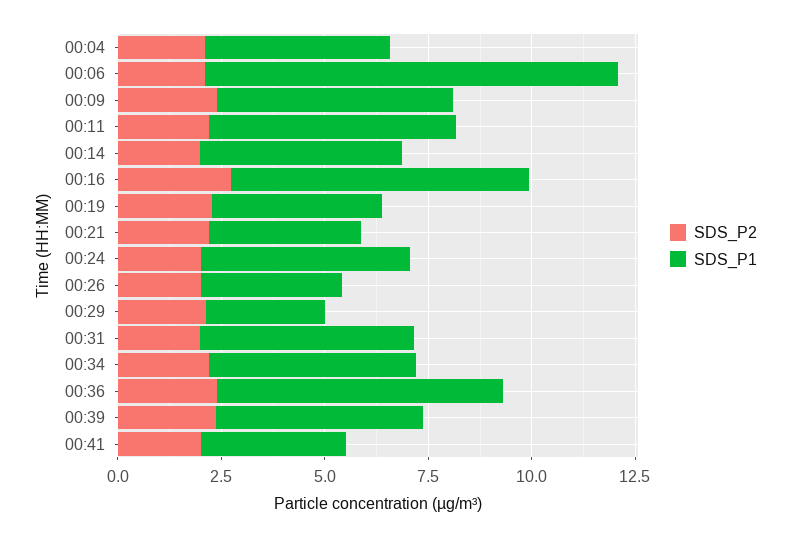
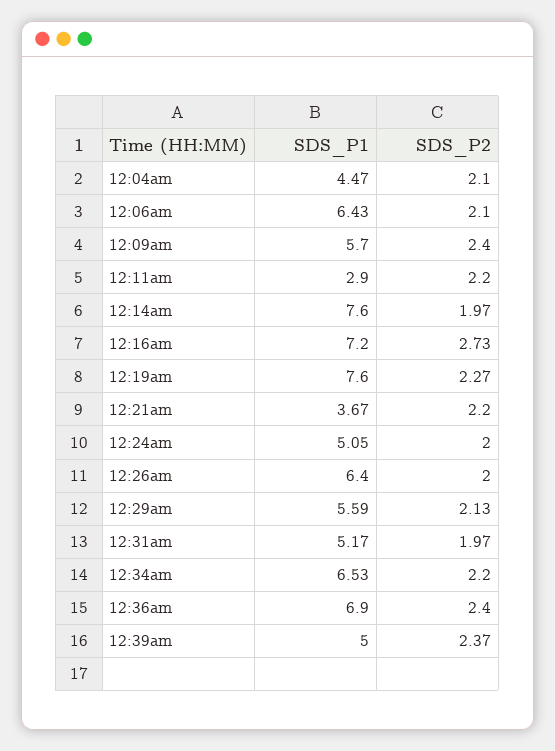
  {
    "SDS_P2": {
      "00:04": 2.1,
      "00:06": 2.1,
      "00:09": 2.4,
      "00:11": 2.2,
      "00:14": 1.97,
      "00:16": 2.73,
      "00:19": 2.27,
      "00:21": 2.2,
      "00:24": 2,
      "00:26": 2,
      "00:29": 2.13,
      "00:31": 1.97,
      "00:34": 2.2,
      "00:36": 2.4,
-     "00:39": 2.37,
+     "00:39": 2.37
-     "00:41": 2
    },
    "SDS_P1": {
      "00:04": 4.47,
-     "00:06": 10,
+     "00:06": 6.43,
      "00:09": 5.7,
-     "00:11": 6,
+     "00:11": 2.9,
-     "00:14": 5,
+     "00:14": 7.6,
      "00:16": 7.2,
-     "00:19": 4,
+     "00:19": 7.6,
      "00:21": 3.67,
      "00:24": 5.05,
-     "00:26": 3.5,
+     "00:26": 6.4,
-     "00:29": 3,
+     "00:29": 5.59,
      "00:31": 5.17,
-     "00:34": 5,
+     "00:34": 6.53,
      "00:36": 6.9,
-     "00:39": 5,
+     "00:39": 5
-     "00:41": 3.5
    }
  }

